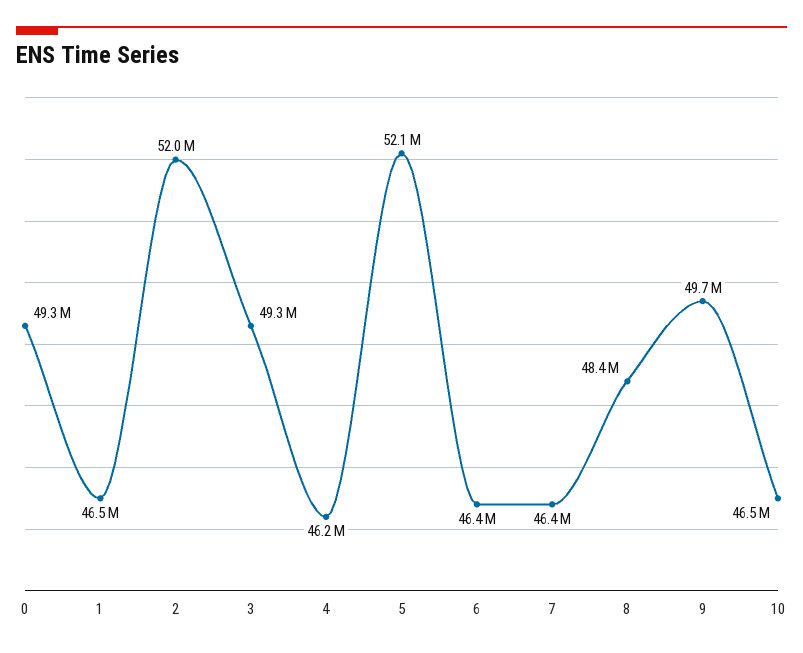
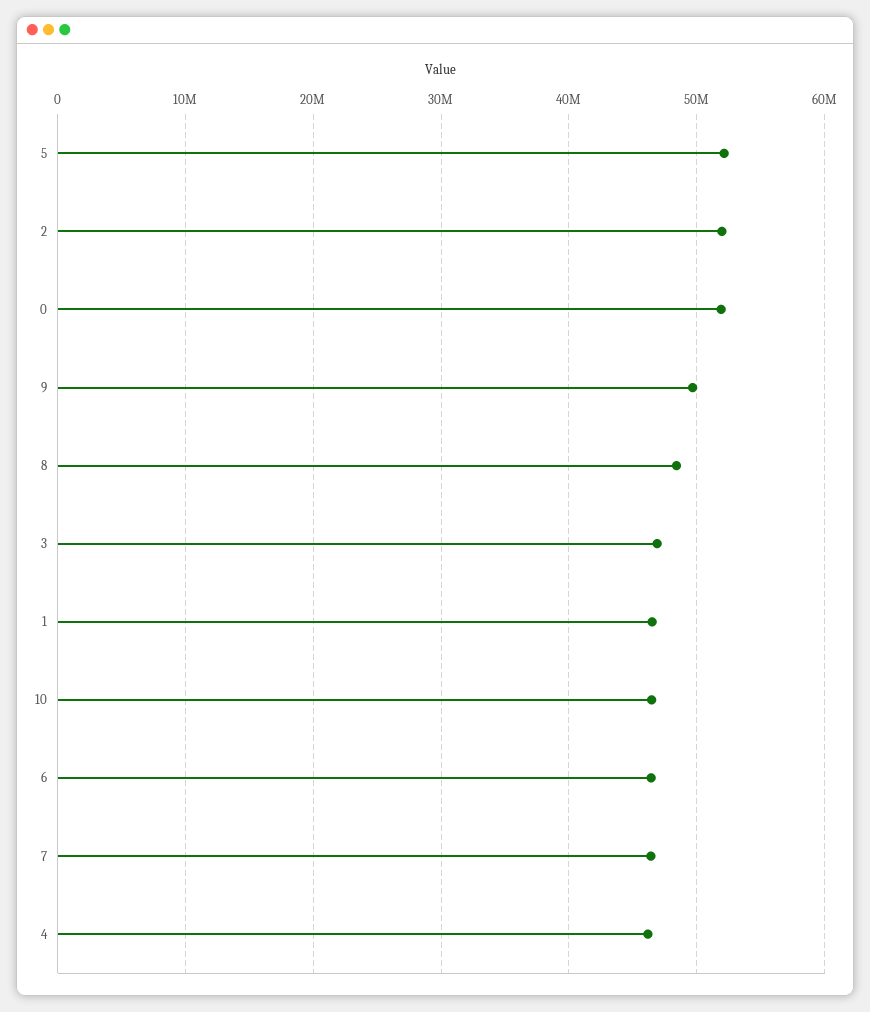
  {
-   "0": 49300000,
+   "0": 52000000,
    "1": 46500000,
    "2": 52000000,
-   "3": 49300000,
+   "3": 47000000,
    "4": 46200000,
    "5": 52100000,
    "6": 46400000,
    "7": 46400000,
    "8": 48400000,
    "9": 49700000,
    "10": 46500000
  }

